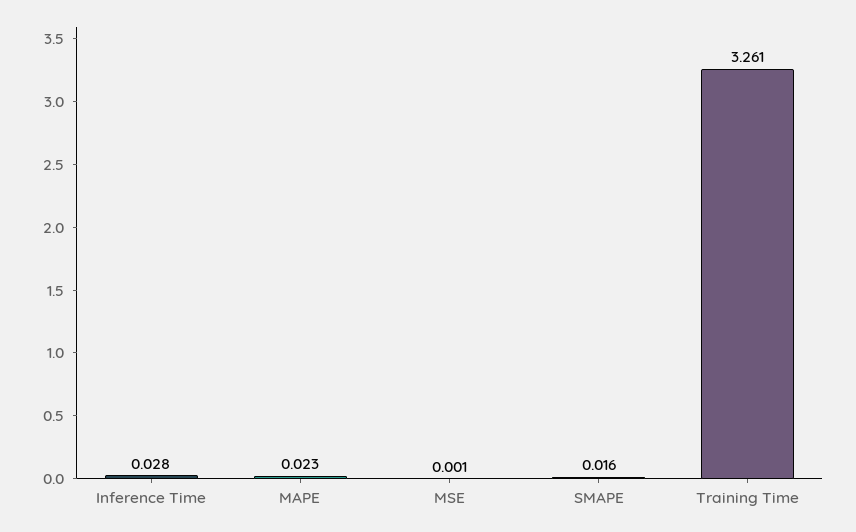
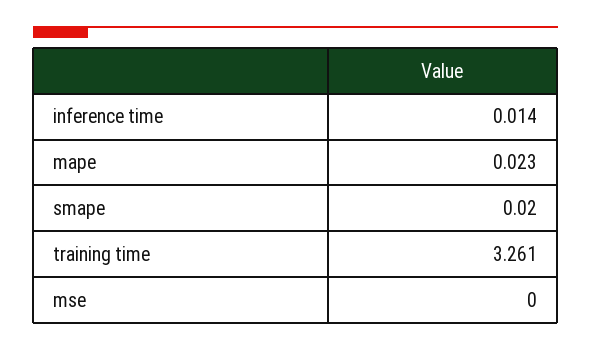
  {
-   "Inference Time": 0.028,
+   "Inference Time": 0.014,
    "MAPE": 0.023,
-   "MSE": 0.001,
+   "MSE": 0,
-   "SMAPE": 0.016,
+   "SMAPE": 0.02,
    "Training Time": 3.261
  }

